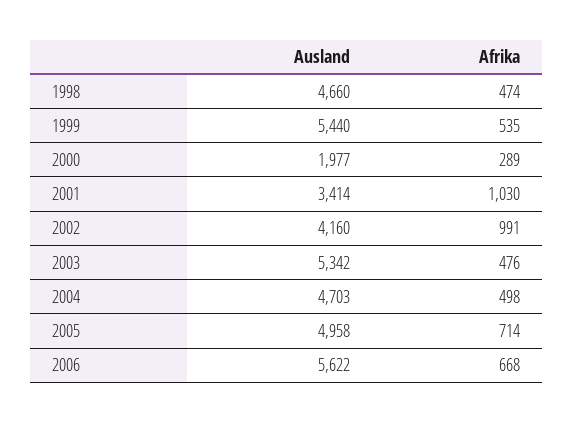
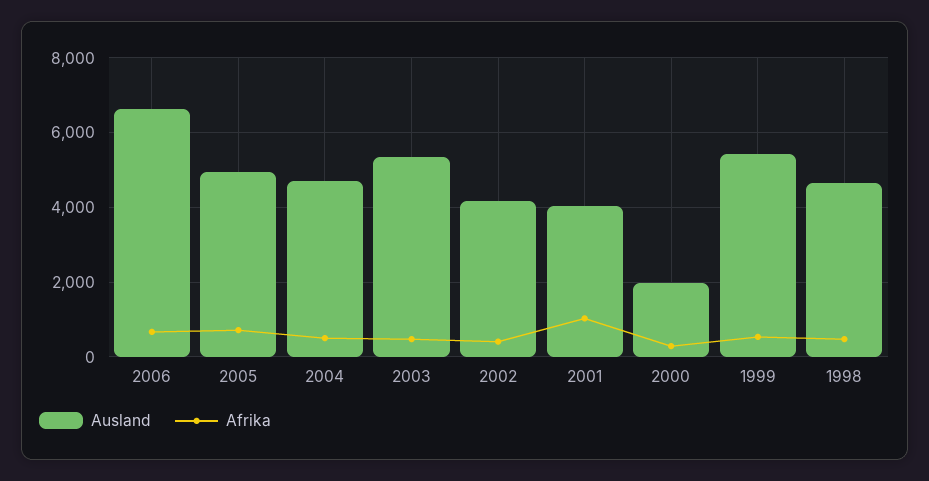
  {
    "Ausland": {
      "1998": 4660,
      "1999": 5440,
      "2000": 1977,
-     "2001": 3414,
+     "2001": 4000,
      "2002": 4160,
      "2003": 5342,
      "2004": 4703,
      "2005": 4958,
-     "2006": 5622
+     "2006": 6600
    },
    "Afrika": {
      "1998": 474,
      "1999": 535,
      "2000": 289,
      "2001": 1030,
-     "2002": 991,
+     "2002": 400,
      "2003": 476,
      "2004": 498,
      "2005": 714,
      "2006": 668
    }
  }

